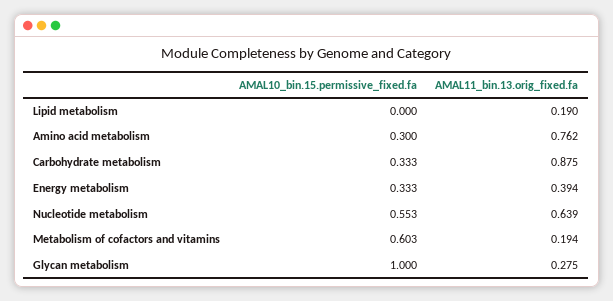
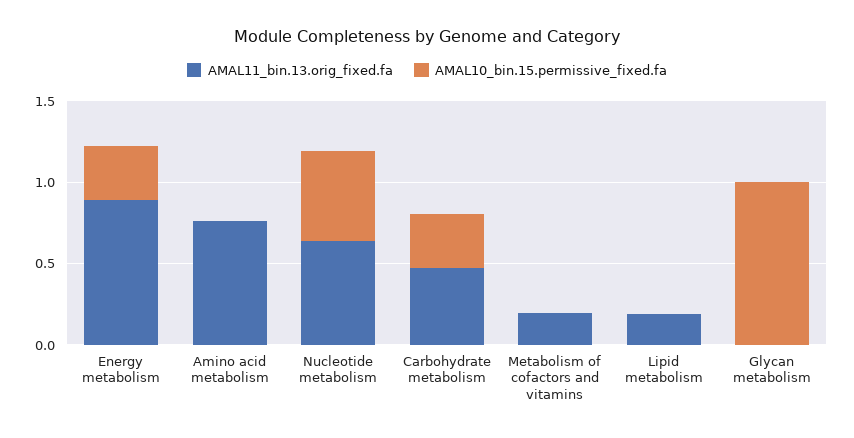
  {
    "AMAL10_bin.15.permissive_fixed.fa": {
      "Lipid metabolism": 0,
-     "Amino acid metabolism": 0.3,
+     "Amino acid metabolism": 0,
      "Carbohydrate metabolism": 0.333,
      "Energy metabolism": 0.333,
      "Nucleotide metabolism": 0.553,
-     "Metabolism of cofactors and vitamins": 0.603,
+     "Metabolism of cofactors and vitamins": 0,
      "Glycan metabolism": 1
    },
    "AMAL11_bin.13.orig_fixed.fa": {
      "Lipid metabolism": 0.19,
      "Amino acid metabolism": 0.762,
-     "Carbohydrate metabolism": 0.875,
+     "Carbohydrate metabolism": 0.5,
-     "Energy metabolism": 0.394,
+     "Energy metabolism": 0.9,
      "Nucleotide metabolism": 0.639,
      "Metabolism of cofactors and vitamins": 0.194,
-     "Glycan metabolism": 0.275
+     "Glycan metabolism": 0
    }
  }

